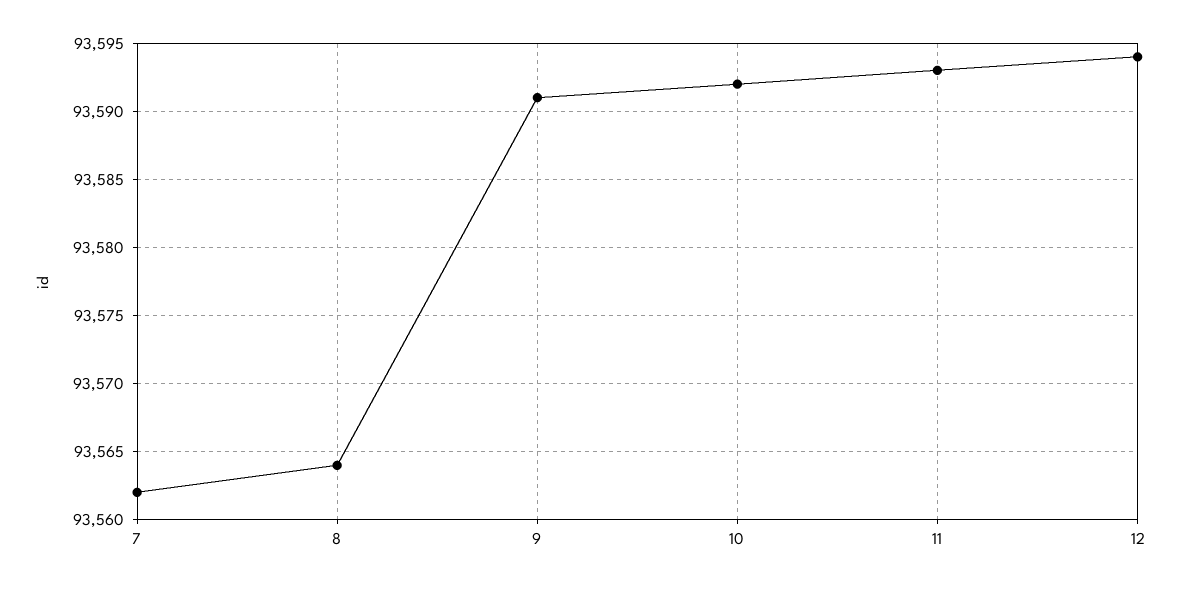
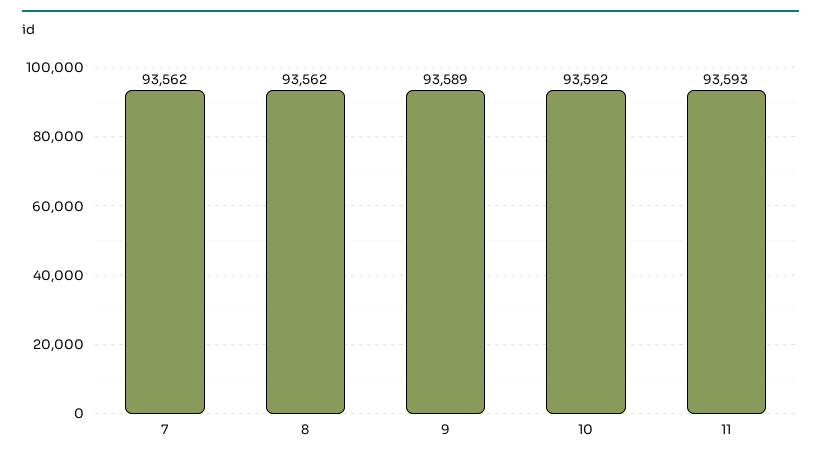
  {
    "7": 93562,
-   "8": 93564,
+   "8": 93562,
-   "9": 93591,
+   "9": 93589,
    "10": 93592,
-   "11": 93593,
+   "11": 93593
-   "12": 93594
  }

